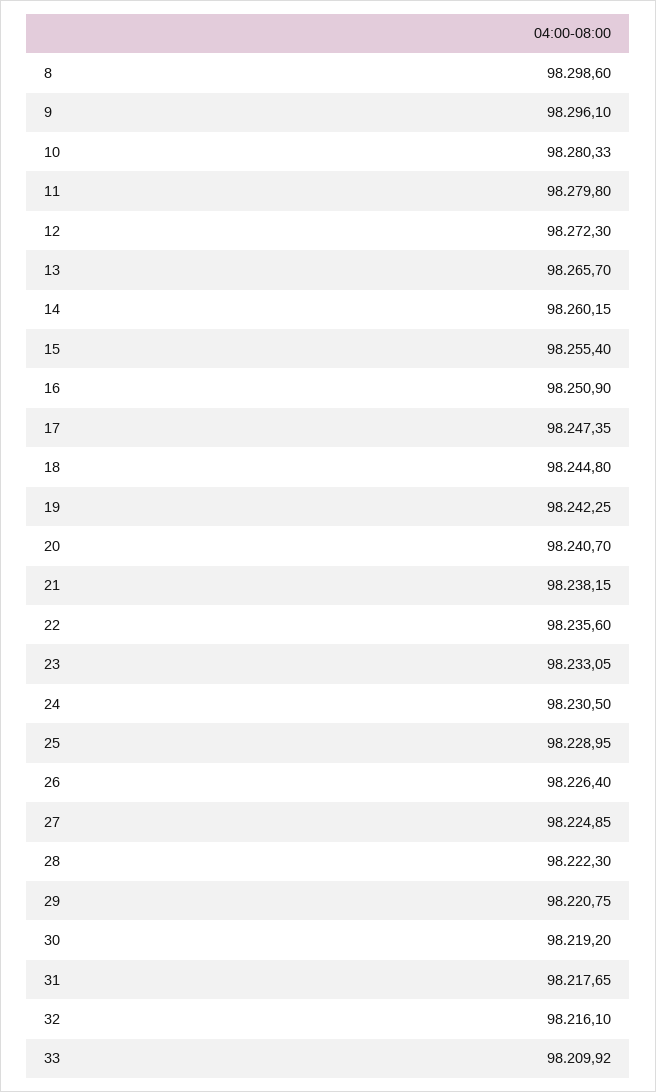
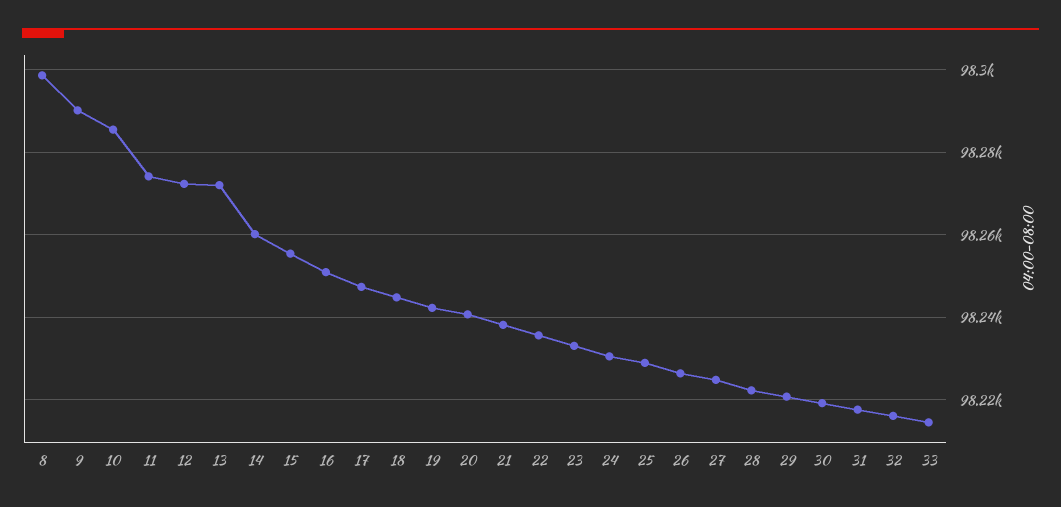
  {
    "8": 98298.6,
-   "9": 98296.1,
+   "9": 98290,
-   "10": 98280.33,
+   "10": 98286,
-   "11": 98279.8,
+   "11": 98274,
    "12": 98272.3,
-   "13": 98265.7,
+   "13": 98272,
    "14": 98260.15,
    "15": 98255.4,
    "16": 98250.9,
    "17": 98247.35,
    "18": 98244.8,
    "19": 98242.25,
    "20": 98240.7,
    "21": 98238.15,
    "22": 98235.6,
    "23": 98233.05,
    "24": 98230.5,
    "25": 98228.95,
    "26": 98226.4,
    "27": 98224.85,
    "28": 98222.3,
    "29": 98220.75,
    "30": 98219.2,
    "31": 98217.65,
    "32": 98216.1,
-   "33": 98209.92
+   "33": 98214
  }

